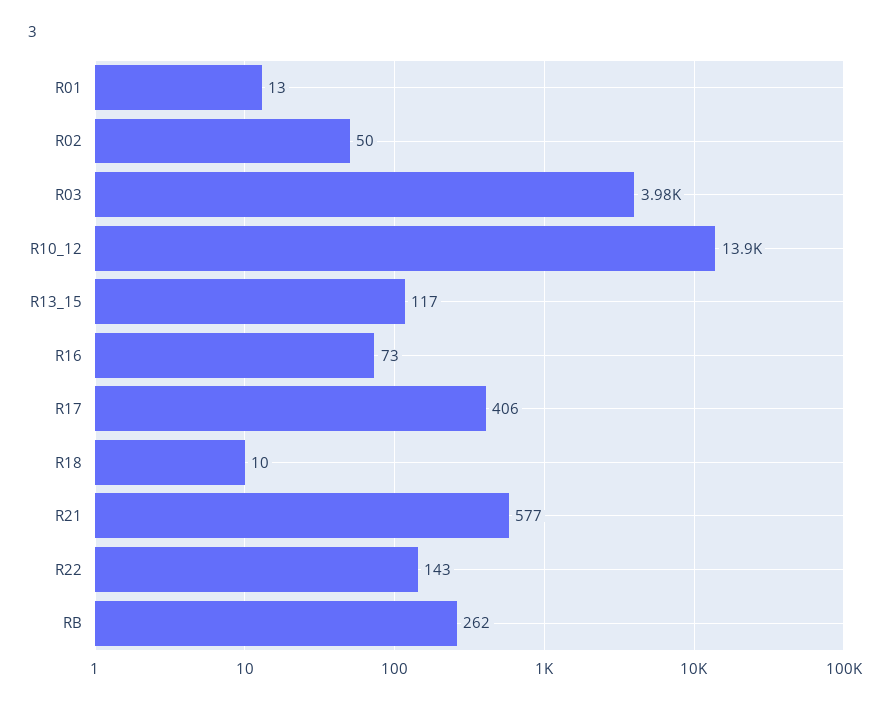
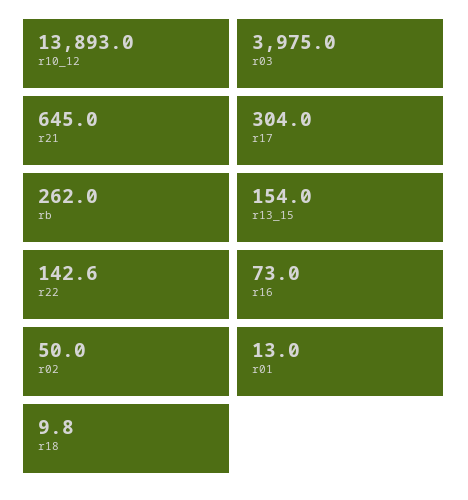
  {
    "R01": 13,
    "R02": 50,
    "R03": 3975,
    "R10_12": 13893,
-   "R13_15": 117,
+   "R13_15": 154,
    "R16": 73,
-   "R17": 406,
+   "R17": 304,
    "R18": 9.8,
-   "R21": 577,
+   "R21": 645,
    "R22": 142.6,
    "RB": 262
  }

